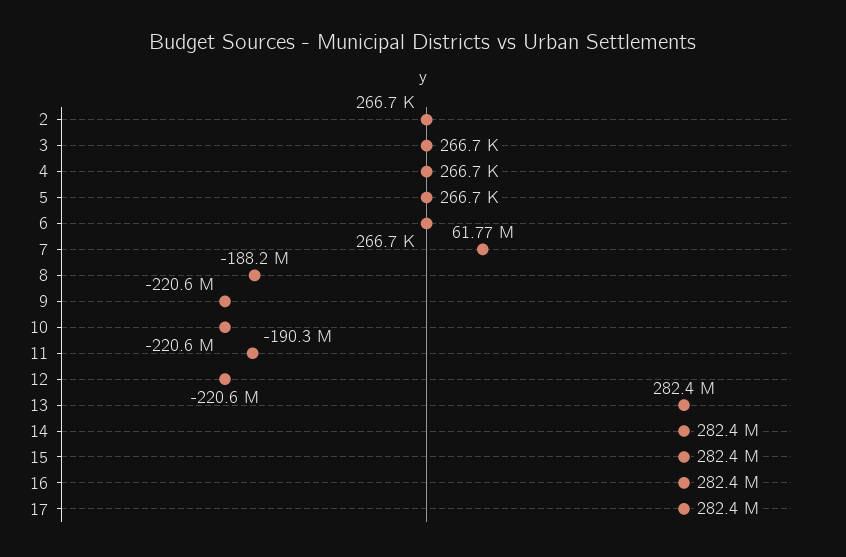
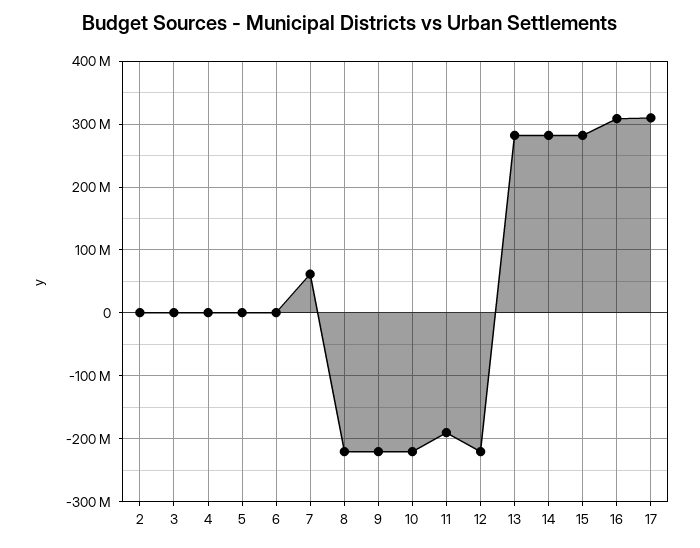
  {
    "2": 266700,
    "3": 266700,
    "4": 266700,
    "5": 266700,
    "6": 266700,
    "7": 61770000,
-   "8": -188200000,
+   "8": -220000000,
    "9": -220600000,
    "10": -220600000,
    "11": -190300000,
    "12": -220600000,
    "13": 282400000,
    "14": 282400000,
    "15": 282400000,
-   "16": 282400000,
+   "16": 310000000,
-   "17": 282400000
+   "17": 310000000
  }

